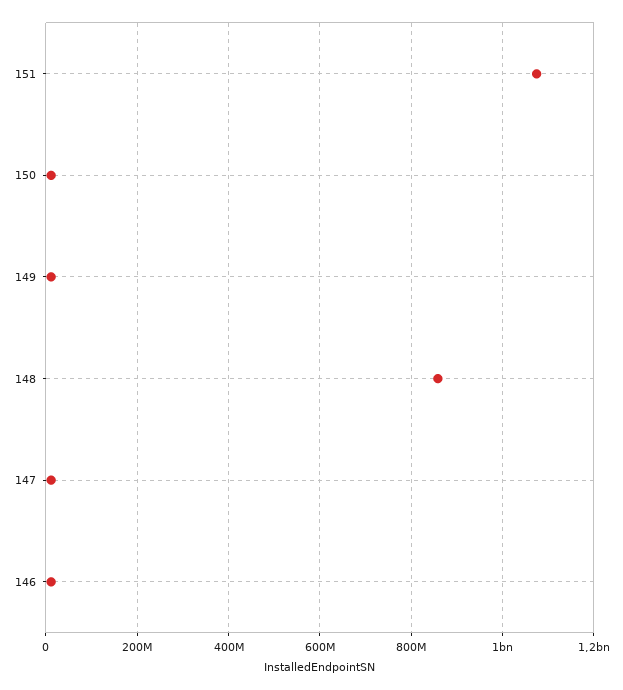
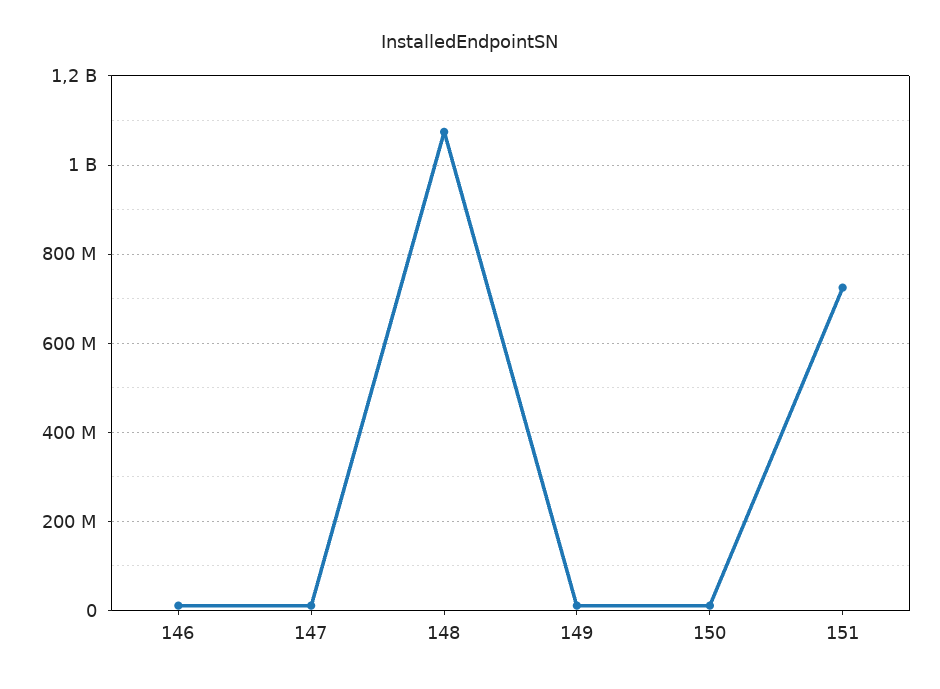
  {
-   "151": 1080000000,
+   "151": 720000000,
    "150": 20000000,
    "149": 20000000,
-   "148": 860000000,
+   "148": 1080000000,
    "147": 20000000,
    "146": 20000000
  }

